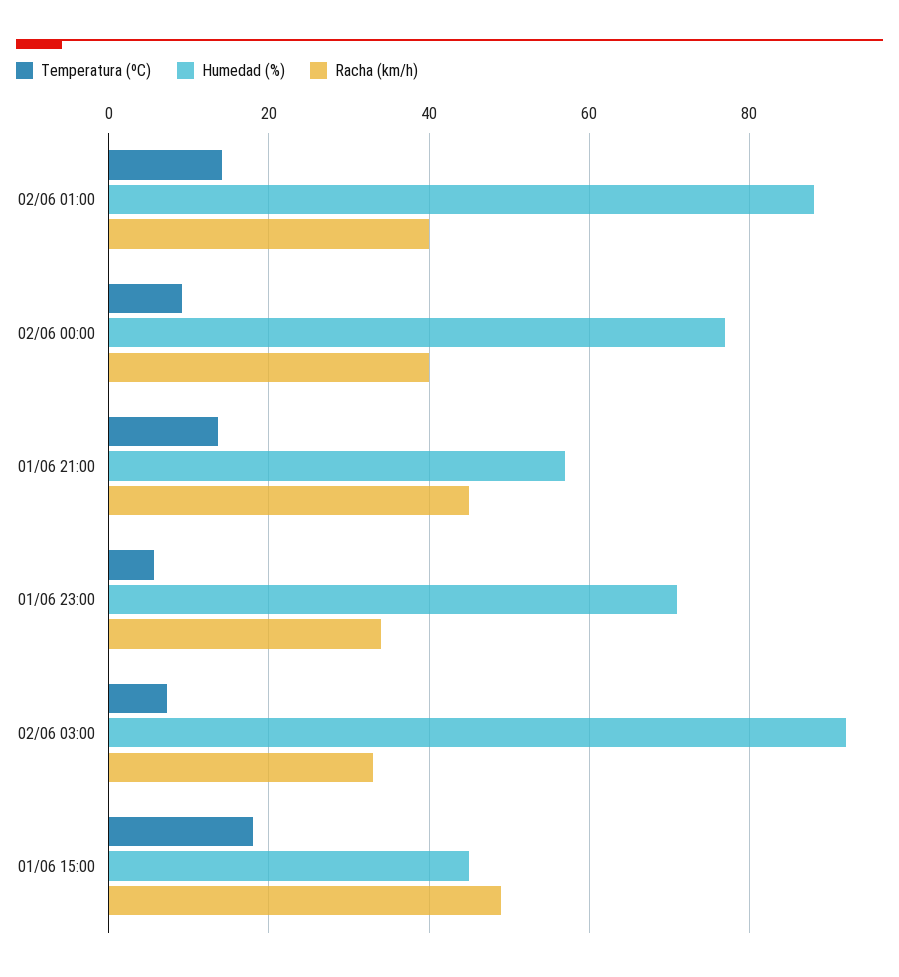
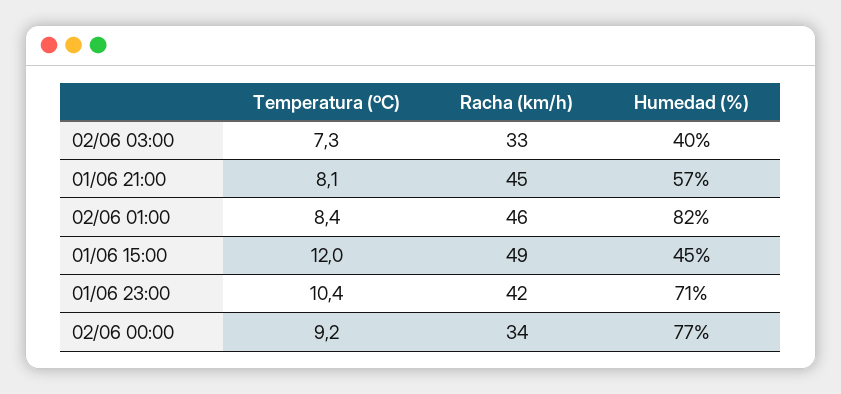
  {
    "Temperatura (ºC)": {
-     "02/06 01:00": 14,
+     "02/06 01:00": 8.4,
      "02/06 00:00": 9.2,
-     "01/06 21:00": 14,
+     "01/06 21:00": 8.1,
-     "01/06 23:00": 6,
+     "01/06 23:00": 10.4,
      "02/06 03:00": 7.3,
-     "01/06 15:00": 18
+     "01/06 15:00": 12
    },
    "Humedad (%)": {
-     "02/06 01:00": 88,
+     "02/06 01:00": 82,
      "02/06 00:00": 77,
      "01/06 21:00": 57,
      "01/06 23:00": 71,
-     "02/06 03:00": 92,
+     "02/06 03:00": 40,
      "01/06 15:00": 45
    },
    "Racha (km/h)": {
-     "02/06 01:00": 40,
+     "02/06 01:00": 46,
-     "02/06 00:00": 40,
+     "02/06 00:00": 34,
      "01/06 21:00": 45,
-     "01/06 23:00": 34,
+     "01/06 23:00": 42,
      "02/06 03:00": 33,
      "01/06 15:00": 49
    }
  }

